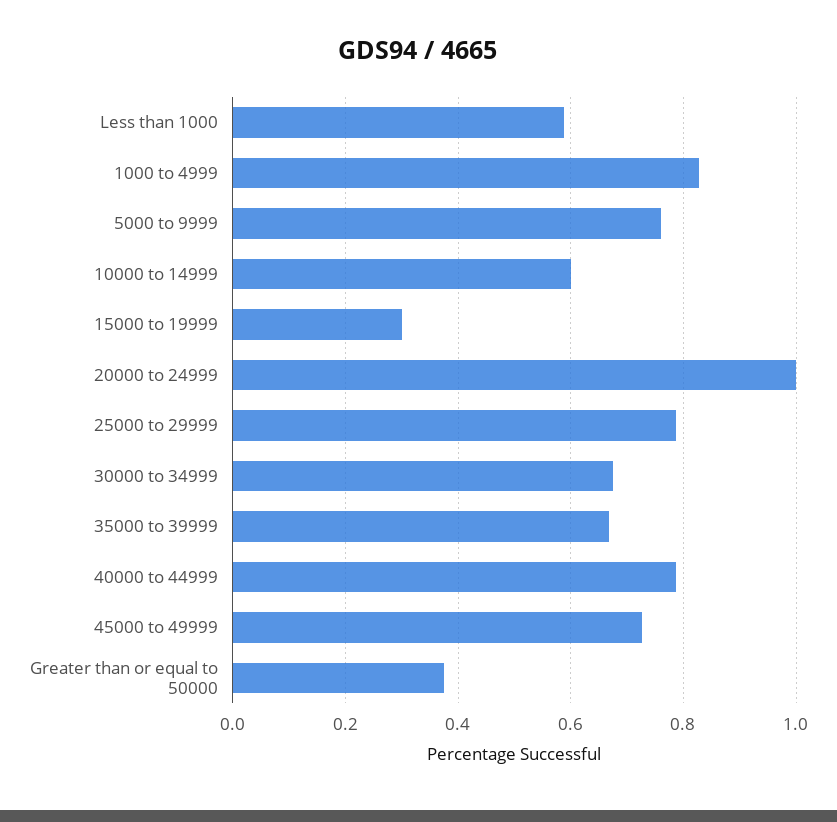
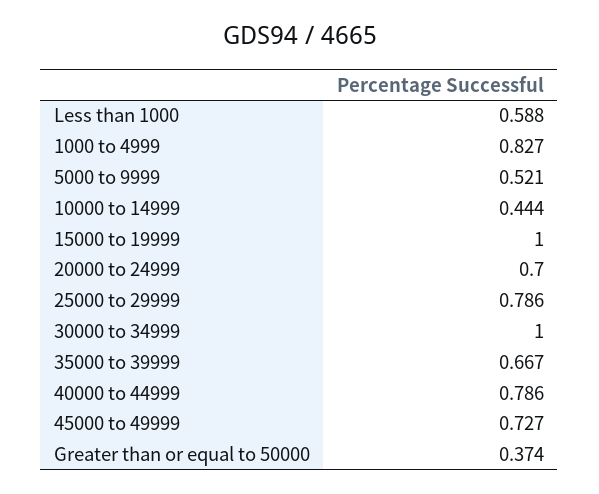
  {
    "Less than 1000": 0.588,
    "1000 to 4999": 0.827,
-   "5000 to 9999": 0.76,
+   "5000 to 9999": 0.521,
-   "10000 to 14999": 0.6,
+   "10000 to 14999": 0.444,
-   "15000 to 19999": 0.3,
+   "15000 to 19999": 1,
-   "20000 to 24999": 1,
+   "20000 to 24999": 0.7,
    "25000 to 29999": 0.786,
-   "30000 to 34999": 0.68,
+   "30000 to 34999": 1,
    "35000 to 39999": 0.667,
    "40000 to 44999": 0.786,
    "45000 to 49999": 0.727,
    "Greater than or equal to 50000": 0.374
  }

